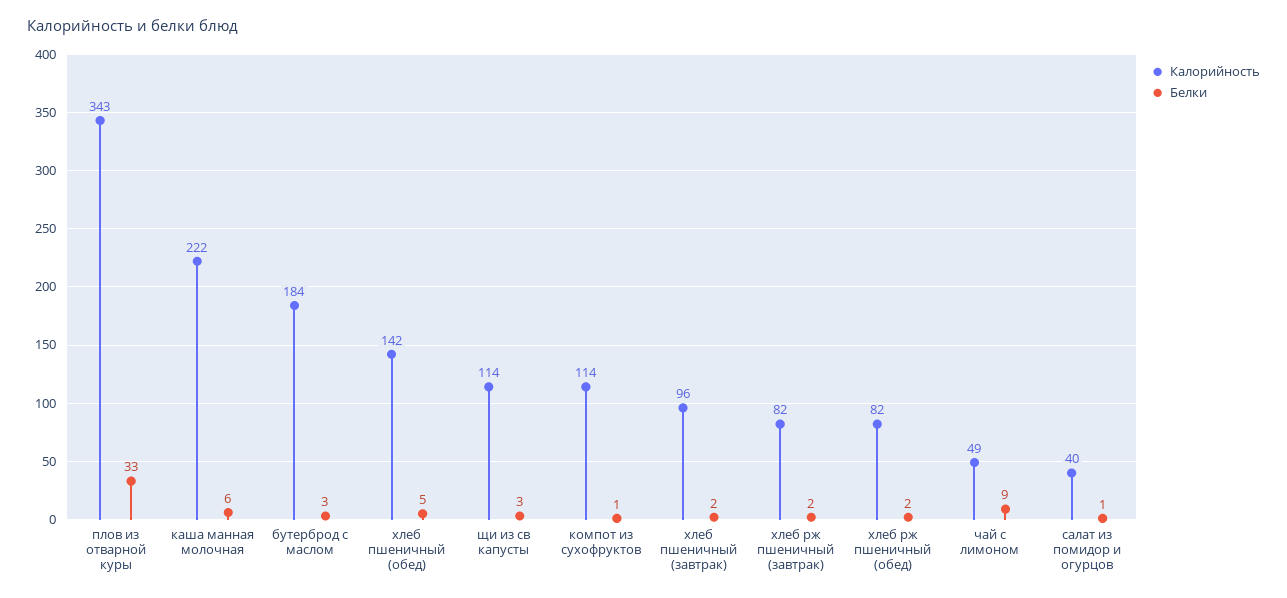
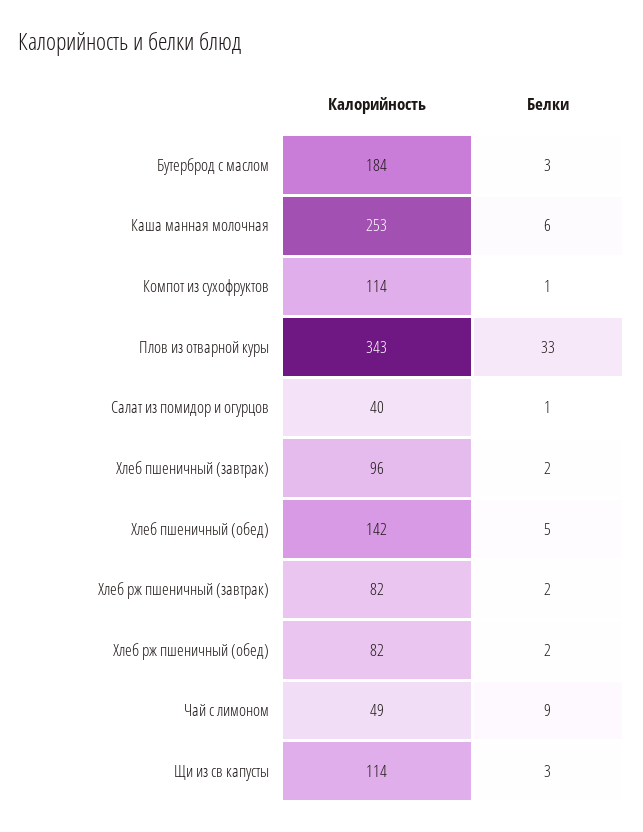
  {
    "Калорийность": {
      "плов из отварной куры": 343,
-     "каша манная молочная": 222,
+     "каша манная молочная": 253,
      "бутерброд с маслом": 184,
      "хлеб пшеничный (обед)": 142,
      "щи из св капусты": 114,
      "компот из сухофруктов": 114,
      "хлеб пшеничный (завтрак)": 96,
      "хлеб рж пшеничный (завтрак)": 82,
      "хлеб рж пшеничный (обед)": 82,
      "чай с лимоном": 49,
      "салат из помидор и огурцов": 40
    },
    "Белки": {
      "плов из отварной куры": 33,
      "каша манная молочная": 6,
      "бутерброд с маслом": 3,
      "хлеб пшеничный (обед)": 5,
      "щи из св капусты": 3,
      "компот из сухофруктов": 1,
      "хлеб пшеничный (завтрак)": 2,
      "хлеб рж пшеничный (завтрак)": 2,
      "хлеб рж пшеничный (обед)": 2,
      "чай с лимоном": 9,
      "салат из помидор и огурцов": 1
    }
  }

